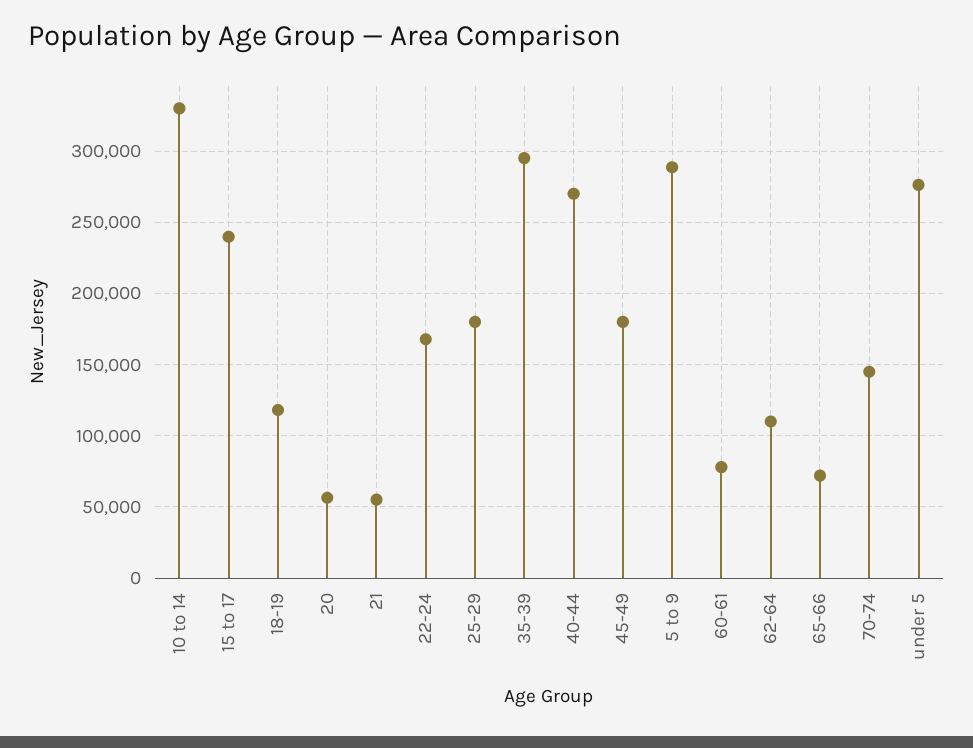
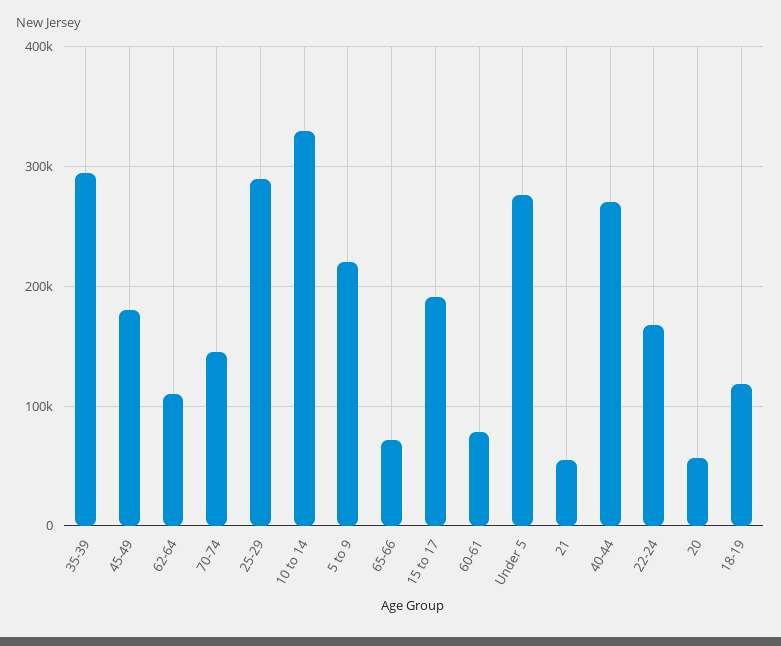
  {
    "10 to 14": 330000,
-   "15 to 17": 240000,
+   "15 to 17": 190000,
    "18-19": 120000,
    "20": 55000,
    "21": 55000,
    "22-24": 170000,
-   "25-29": 180000,
+   "25-29": 290000,
    "35-39": 295000,
    "40-44": 270000,
    "45-49": 180000,
-   "5 to 9": 290000,
+   "5 to 9": 220000,
    "60-61": 80000,
    "62-64": 110000,
    "65-66": 70000,
    "70-74": 145000,
    "under 5": 275000
  }

